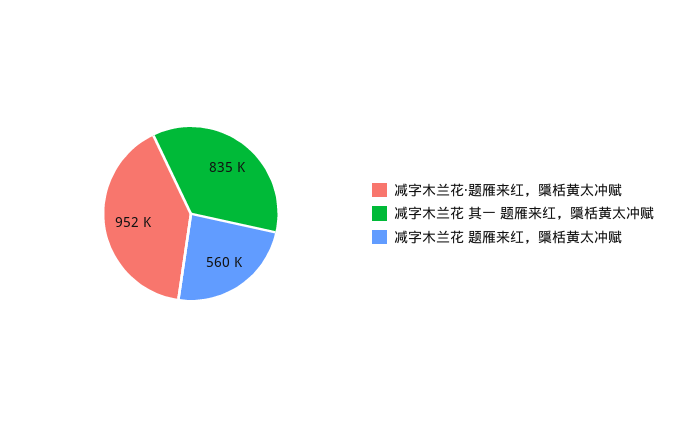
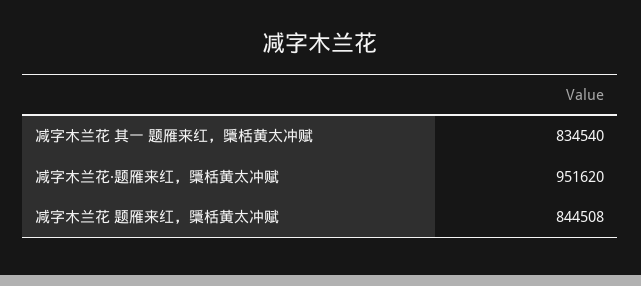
  {
    "减字木兰花·题雁来红，檃栝黄太冲赋": 951620,
    "减字木兰花 其一 题雁来红，檃栝黄太冲赋": 834540,
-   "减字木兰花 题雁来红，檃栝黄太冲赋": 560000
+   "减字木兰花 题雁来红，檃栝黄太冲赋": 844508
  }

